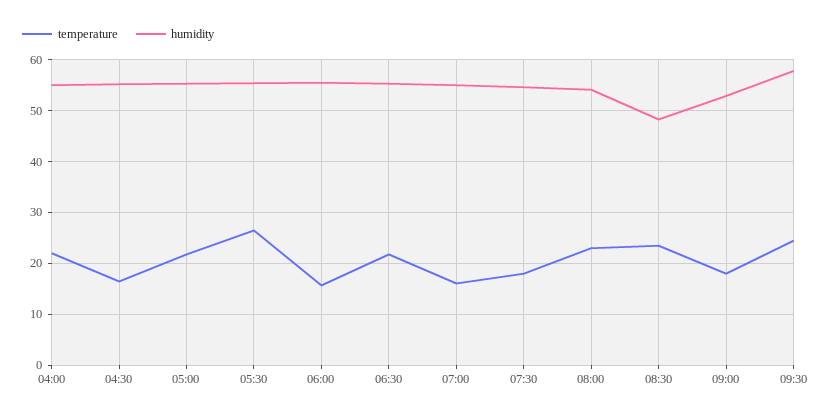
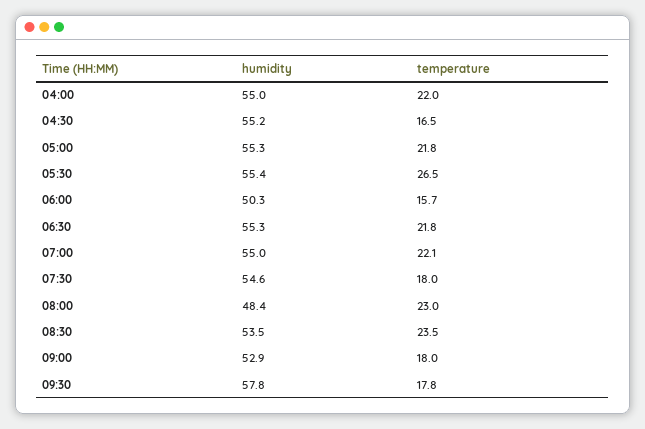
  {
    "temperature": {
      "04:00": 22,
      "04:30": 16.5,
      "05:00": 21.8,
      "05:30": 26.5,
      "06:00": 15.7,
      "06:30": 21.8,
-     "07:00": 16,
+     "07:00": 22.1,
      "07:30": 18,
      "08:00": 23,
      "08:30": 23.5,
      "09:00": 18,
-     "09:30": 24
+     "09:30": 17.8
    },
    "humidity": {
      "04:00": 55,
      "04:30": 55.2,
      "05:00": 55.3,
      "05:30": 55.4,
-     "06:00": 56,
+     "06:00": 50.3,
      "06:30": 55.3,
      "07:00": 55,
      "07:30": 54.6,
-     "08:00": 54,
+     "08:00": 48.4,
-     "08:30": 48,
+     "08:30": 53.5,
      "09:00": 52.9,
      "09:30": 57.8
    }
  }

